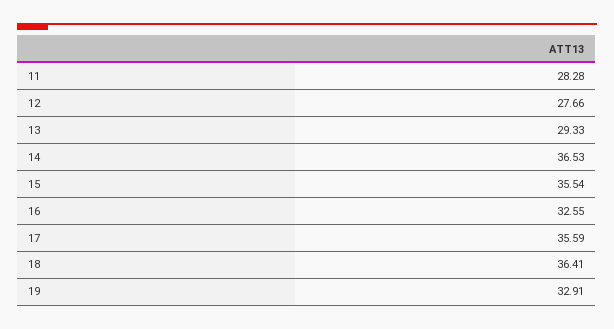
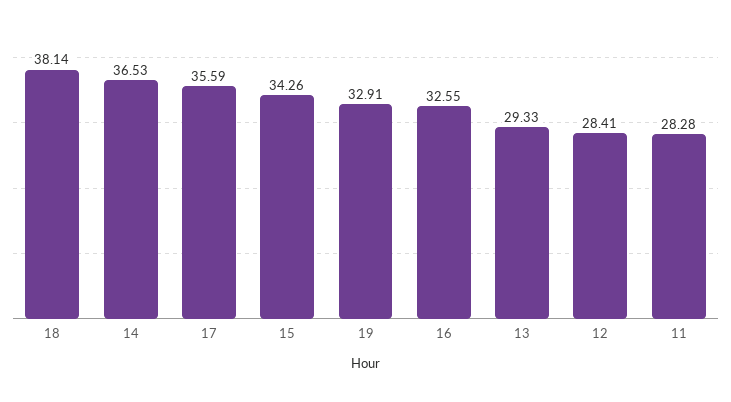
  {
    "11": 28.28,
-   "12": 27.66,
+   "12": 28.41,
    "13": 29.33,
    "14": 36.53,
-   "15": 35.54,
+   "15": 34.26,
    "16": 32.55,
    "17": 35.59,
-   "18": 36.41,
+   "18": 38.14,
    "19": 32.91
  }

